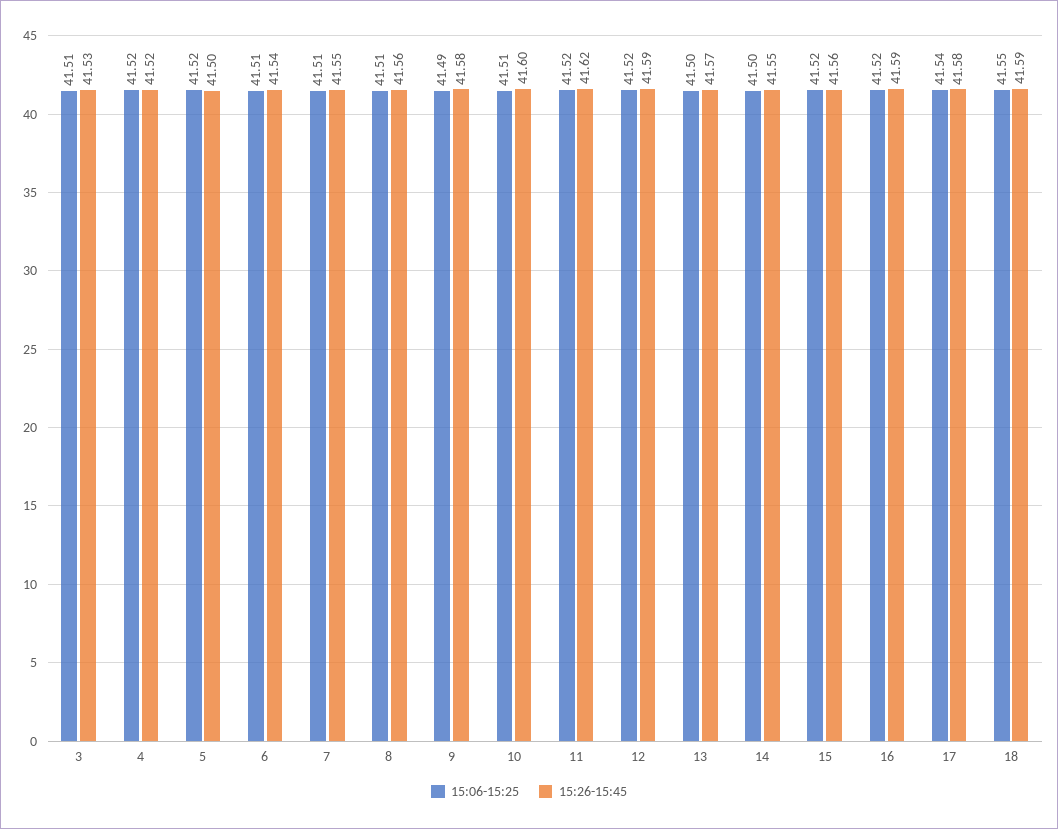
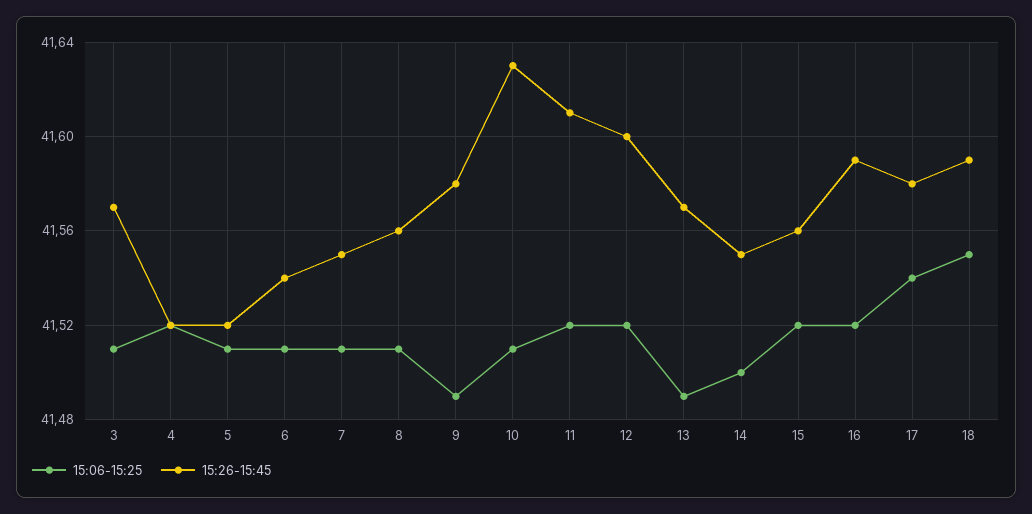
  {
    "15:06-15:25": {
      "3": 41.51,
      "4": 41.52,
-     "5": 41.52,
+     "5": 41.51,
      "6": 41.51,
      "7": 41.51,
      "8": 41.51,
      "9": 41.49,
      "10": 41.51,
      "11": 41.52,
      "12": 41.52,
-     "13": 41.5,
+     "13": 41.49,
      "14": 41.5,
      "15": 41.52,
      "16": 41.52,
      "17": 41.54,
      "18": 41.55
    },
    "15:26-15:45": {
-     "3": 41.53,
+     "3": 41.57,
      "4": 41.52,
-     "5": 41.5,
+     "5": 41.52,
      "6": 41.54,
      "7": 41.55,
      "8": 41.56,
      "9": 41.58,
-     "10": 41.6,
+     "10": 41.63,
-     "11": 41.62,
+     "11": 41.61,
-     "12": 41.59,
+     "12": 41.6,
      "13": 41.57,
      "14": 41.55,
      "15": 41.56,
      "16": 41.59,
      "17": 41.58,
      "18": 41.59
    }
  }

